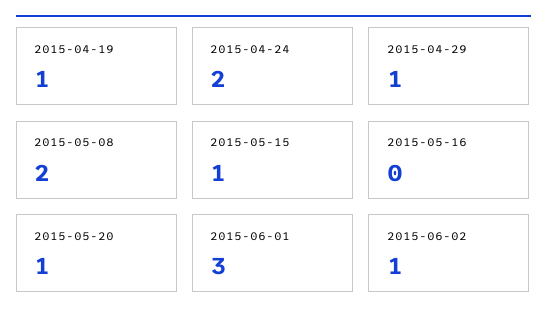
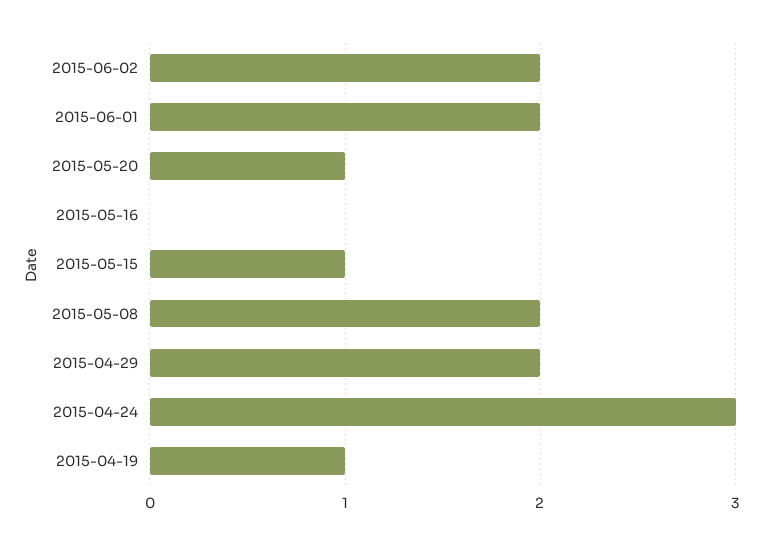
  {
    "2015-04-19": 1,
-   "2015-04-24": 2,
+   "2015-04-24": 3,
-   "2015-04-29": 1,
+   "2015-04-29": 2,
    "2015-05-08": 2,
    "2015-05-15": 1,
    "2015-05-16": 0,
    "2015-05-20": 1,
-   "2015-06-01": 3,
+   "2015-06-01": 2,
-   "2015-06-02": 1
+   "2015-06-02": 2
  }

